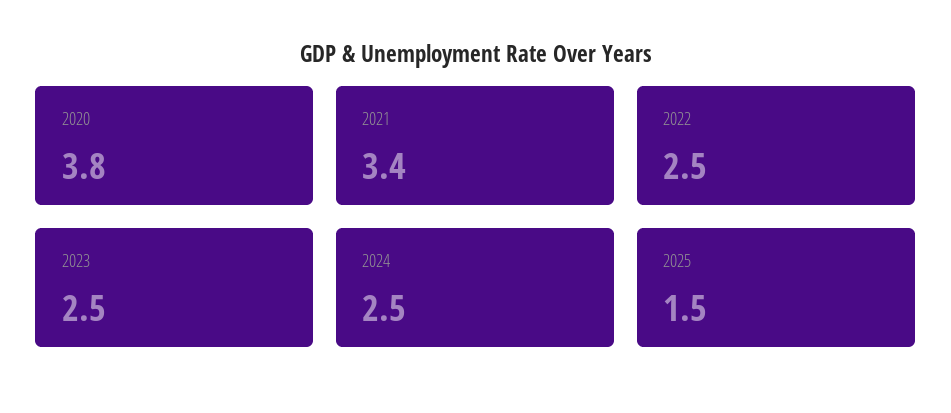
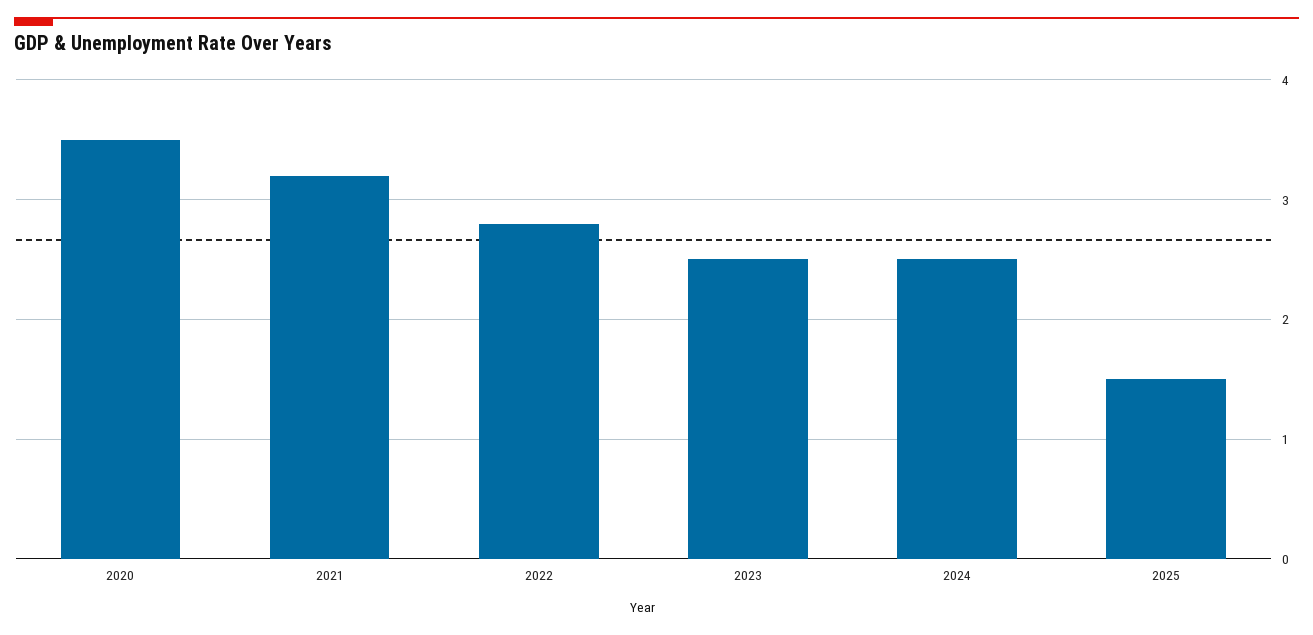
  {
-   "2020": 3.8,
+   "2020": 3.5,
-   "2021": 3.4,
+   "2021": 3.2,
-   "2022": 2.5,
+   "2022": 2.8,
    "2023": 2.5,
    "2024": 2.5,
    "2025": 1.5
  }

